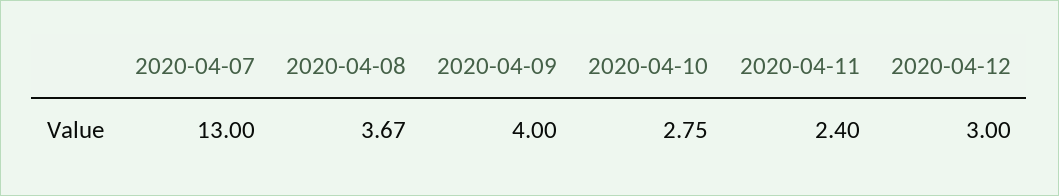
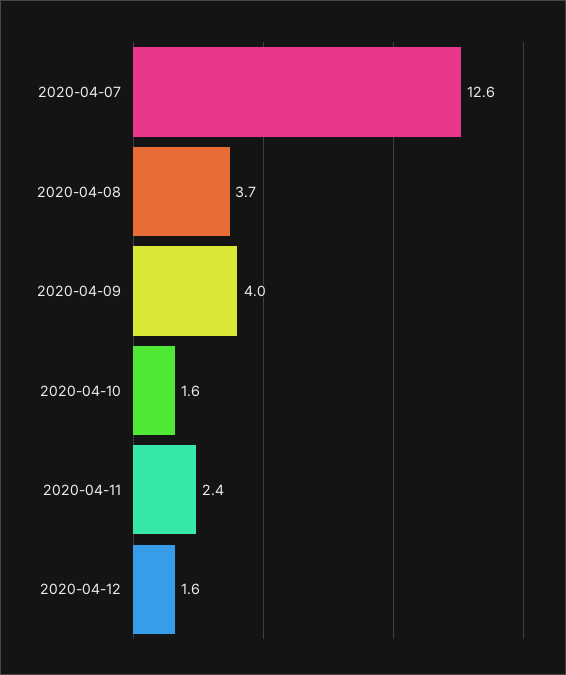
  {
-   "2020-04-07": 13,
+   "2020-04-07": 12.6,
    "2020-04-08": 3.67,
    "2020-04-09": 4,
-   "2020-04-10": 2.75,
+   "2020-04-10": 1.6,
    "2020-04-11": 2.4,
-   "2020-04-12": 3
+   "2020-04-12": 1.6
  }

